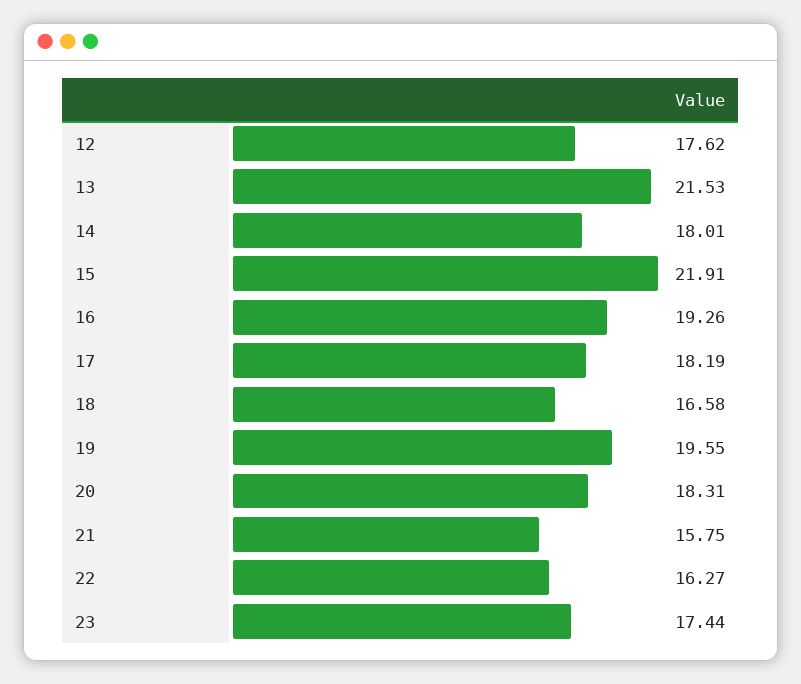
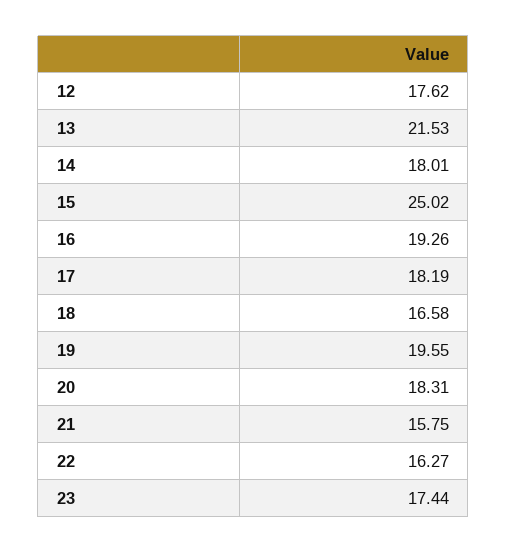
  {
    "12": 17.62,
    "13": 21.53,
    "14": 18.01,
-   "15": 21.91,
+   "15": 25.02,
    "16": 19.26,
    "17": 18.19,
    "18": 16.58,
    "19": 19.55,
    "20": 18.31,
    "21": 15.75,
    "22": 16.27,
    "23": 17.44
  }

